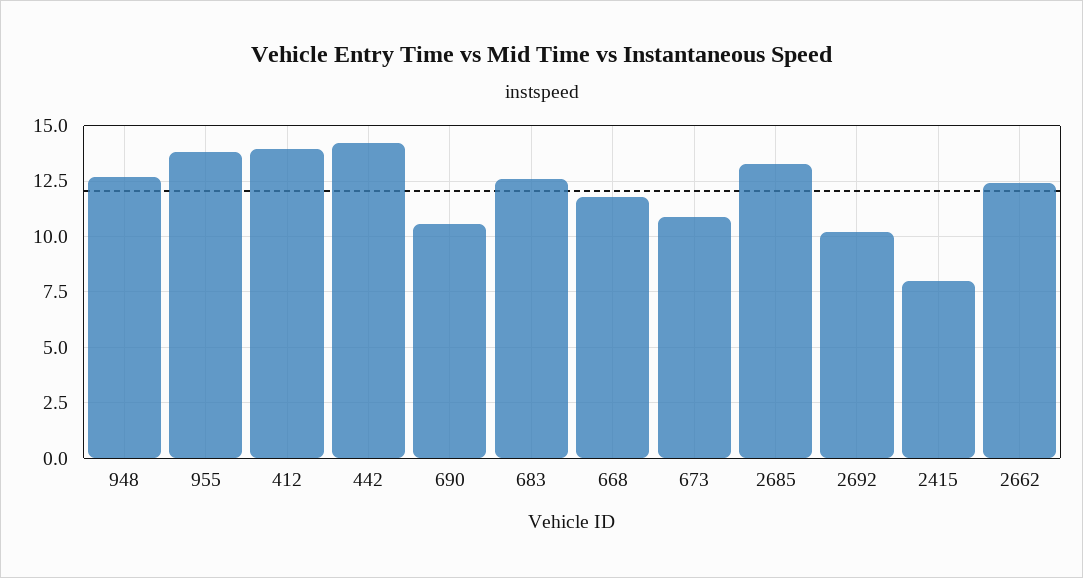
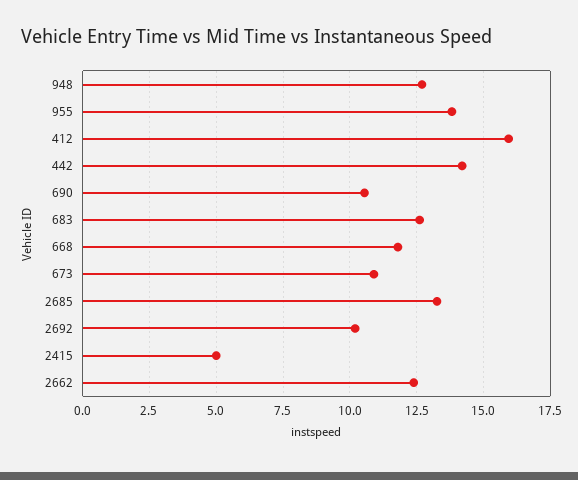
  {
    "948": 12.75,
    "955": 13.75,
-   "412": 14,
+   "412": 16,
    "442": 14.25,
    "690": 10.5,
    "683": 12.5,
    "668": 11.75,
    "673": 11,
    "2685": 13.25,
    "2692": 10.25,
-   "2415": 8,
+   "2415": 5,
    "2662": 12.5
  }

